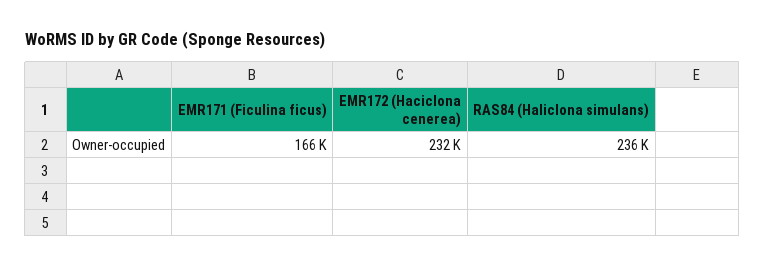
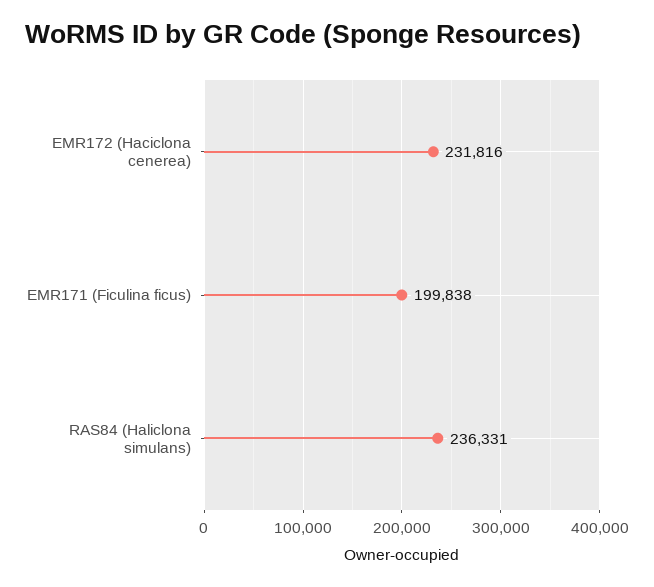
  {
-   "EMR171 (Ficulina ficus)": 166000,
+   "EMR171 (Ficulina ficus)": 199838,
    "EMR172 (Haciclona cenerea)": 231816,
    "RAS84 (Haliclona simulans)": 236331
  }

